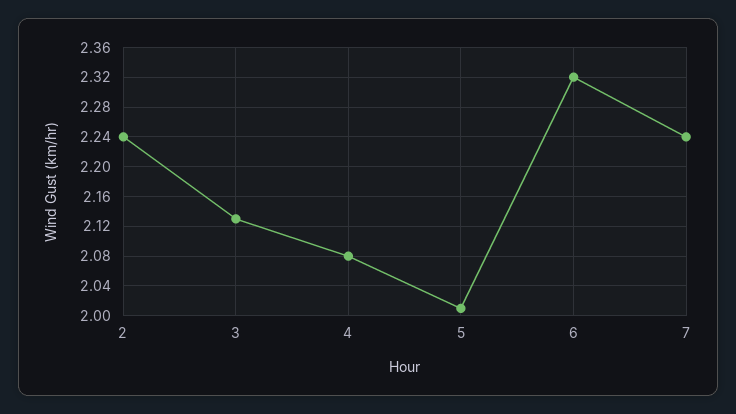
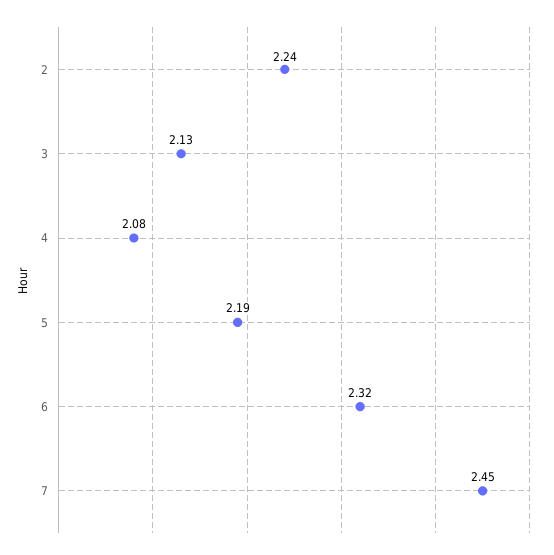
  {
    "2": 2.24,
    "3": 2.13,
    "4": 2.08,
-   "5": 2.01,
+   "5": 2.19,
    "6": 2.32,
-   "7": 2.24
+   "7": 2.45
  }

